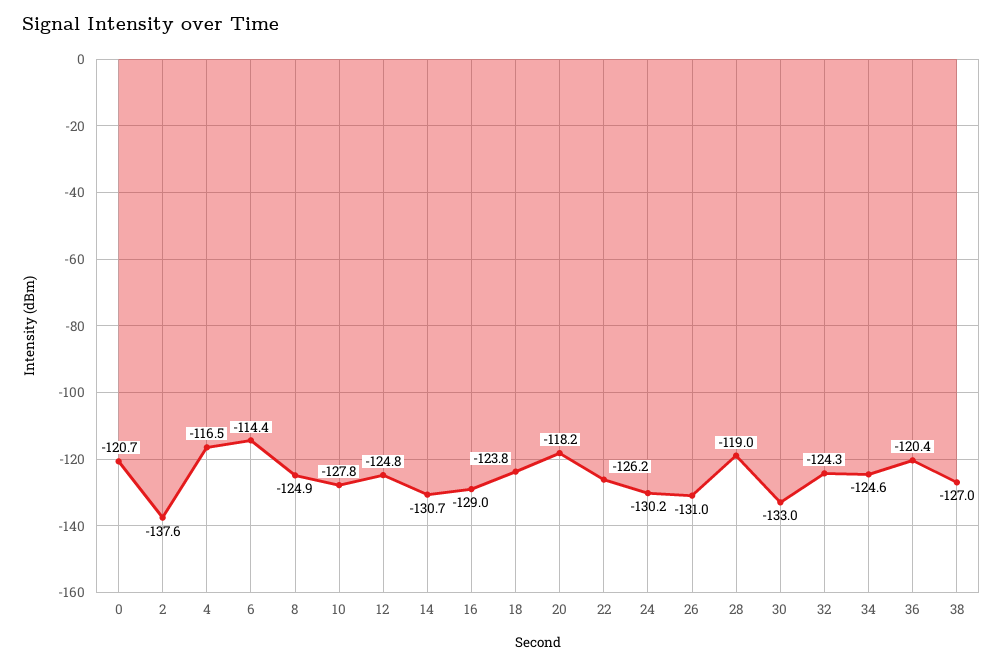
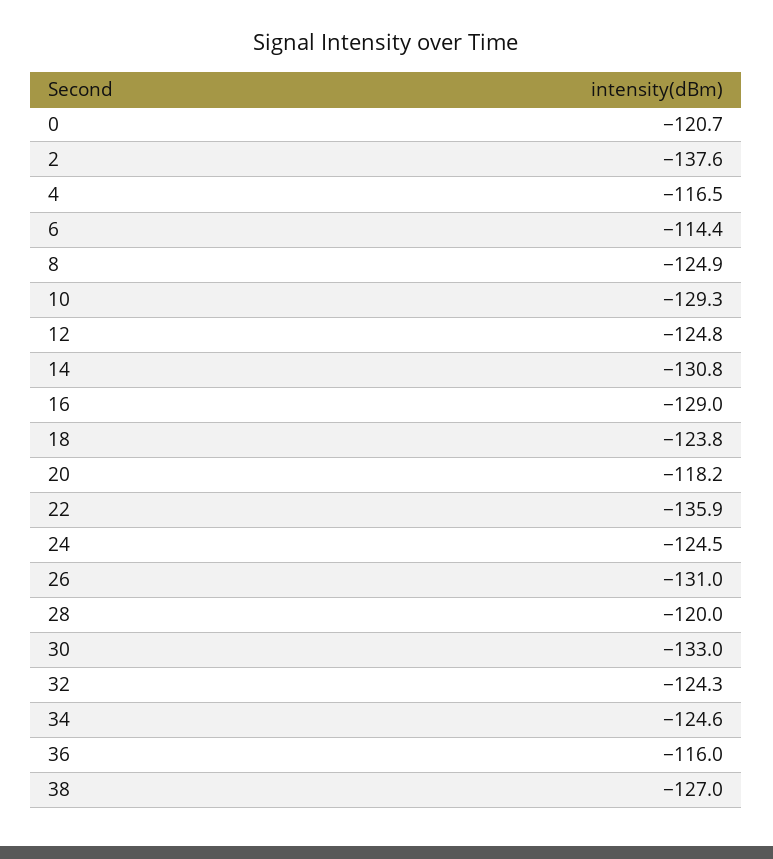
  {
    "0": -120.7,
    "2": -137.6,
    "4": -116.5,
    "6": -114.4,
    "8": -124.9,
-   "10": -127.8,
+   "10": -129.3,
    "12": -124.8,
-   "14": -130.7,
+   "14": -130.8,
    "16": -129,
    "18": -123.8,
    "20": -118.2,
-   "22": -126.2,
+   "22": -135.9,
-   "24": -130.2,
+   "24": -124.5,
    "26": -131,
-   "28": -119,
+   "28": -120,
    "30": -133,
    "32": -124.3,
    "34": -124.6,
-   "36": -120.4,
+   "36": -116,
    "38": -127
  }

